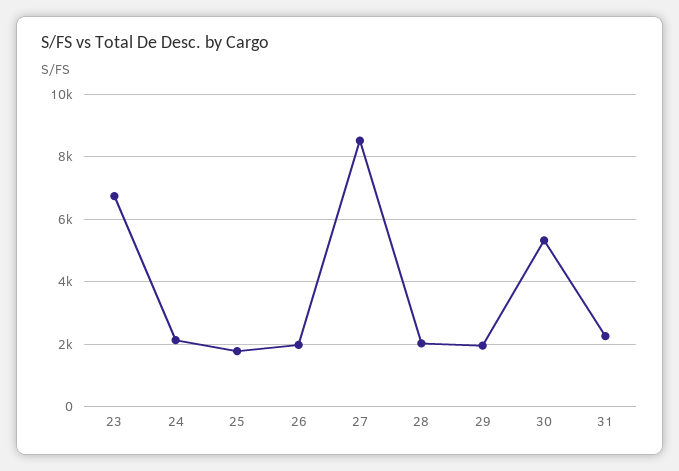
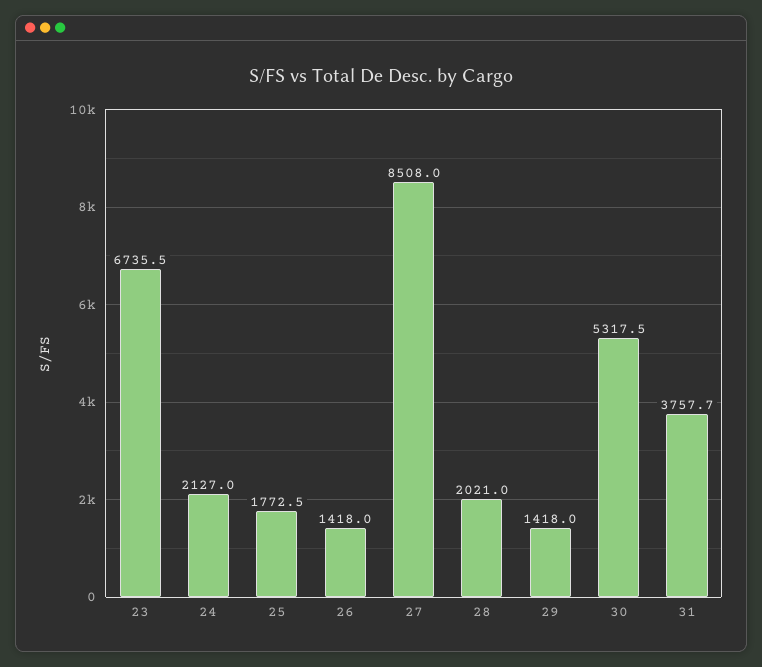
  {
    "23": 6735.5,
    "24": 2127,
    "25": 1772.5,
-   "26": 2000,
+   "26": 1418,
    "27": 8508,
    "28": 2021,
-   "29": 2000,
+   "29": 1418,
    "30": 5317.5,
-   "31": 2200
+   "31": 3757.7
  }

